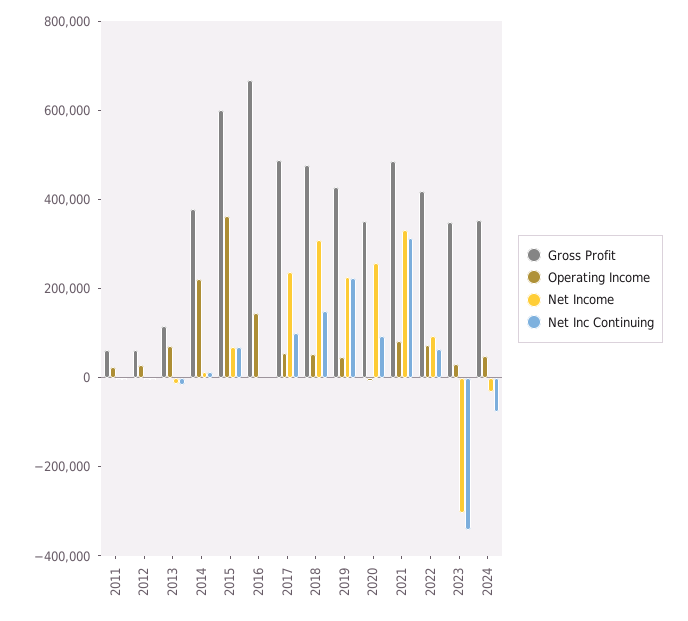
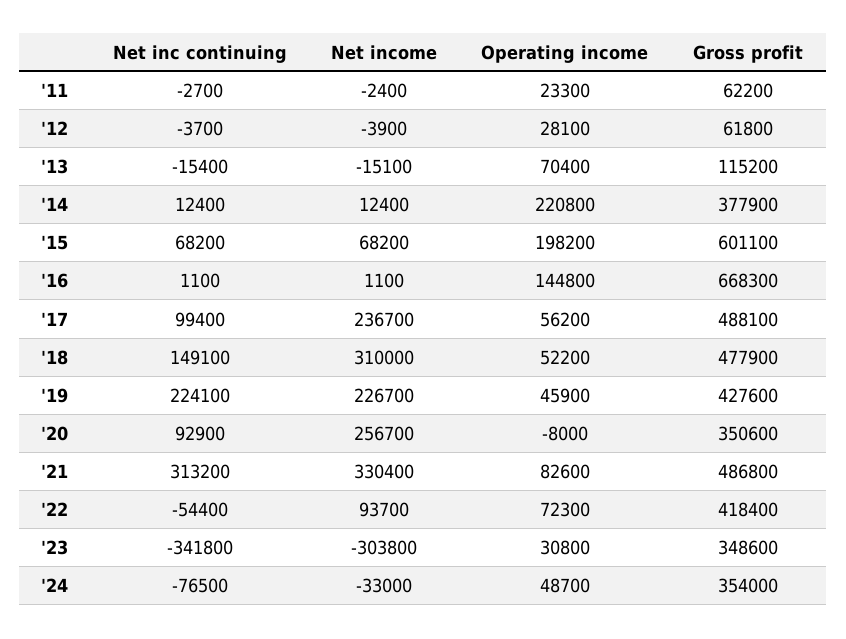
  {
    "Gross Profit": {
      "2011": 62200,
      "2012": 61800,
      "2013": 115200,
      "2014": 377900,
      "2015": 601100,
      "2016": 668300,
      "2017": 488100,
      "2018": 477900,
      "2019": 427600,
      "2020": 350600,
      "2021": 486800,
      "2022": 418400,
      "2023": 348600,
      "2024": 354000
    },
    "Operating Income": {
      "2011": 23300,
      "2012": 28100,
      "2013": 70400,
      "2014": 220800,
-     "2015": 350000,
+     "2015": 198200,
      "2016": 144800,
      "2017": 56200,
      "2018": 52200,
      "2019": 45900,
      "2020": -8000,
      "2021": 82600,
      "2022": 72300,
      "2023": 30800,
      "2024": 48700
    },
    "Net Income": {
      "2011": -2400,
      "2012": -3900,
      "2013": -15100,
      "2014": 12400,
      "2015": 68200,
      "2016": 1100,
      "2017": 236700,
      "2018": 310000,
      "2019": 226700,
      "2020": 256700,
      "2021": 330400,
      "2022": 93700,
      "2023": -303800,
      "2024": -33000
    },
    "Net Inc Continuing": {
      "2011": -2700,
      "2012": -3700,
      "2013": -15400,
      "2014": 12400,
      "2015": 68200,
      "2016": 1100,
      "2017": 99400,
      "2018": 149100,
      "2019": 224100,
      "2020": 92900,
      "2021": 313200,
-     "2022": 50000,
+     "2022": -54400,
      "2023": -341800,
      "2024": -76500
    }
  }

